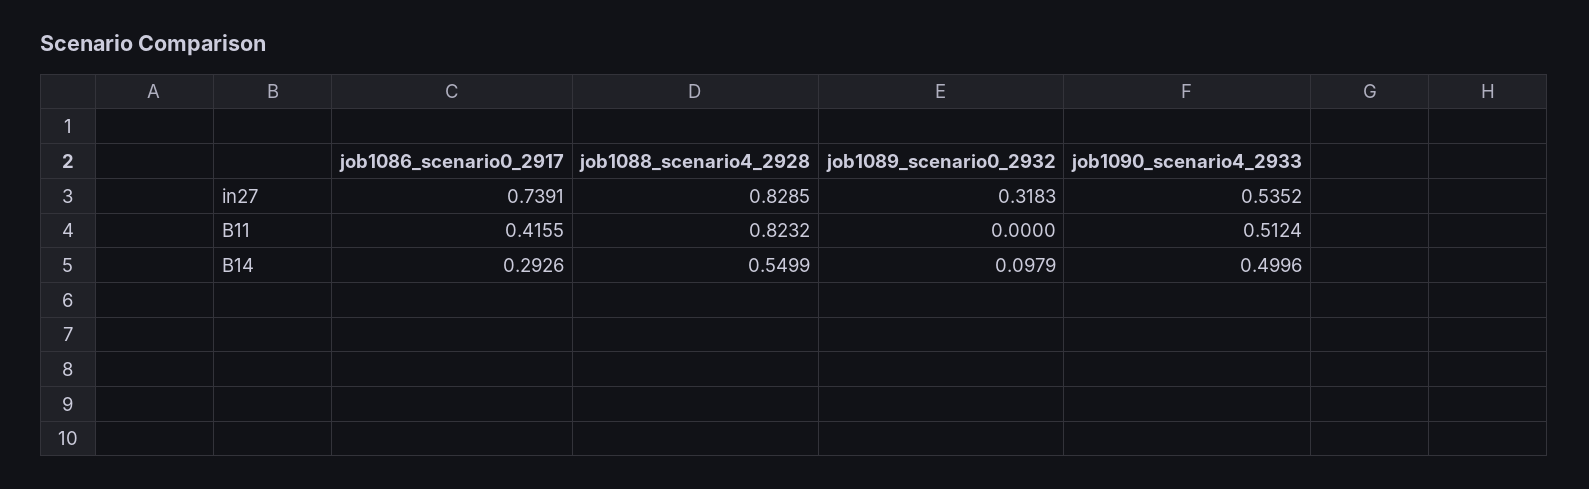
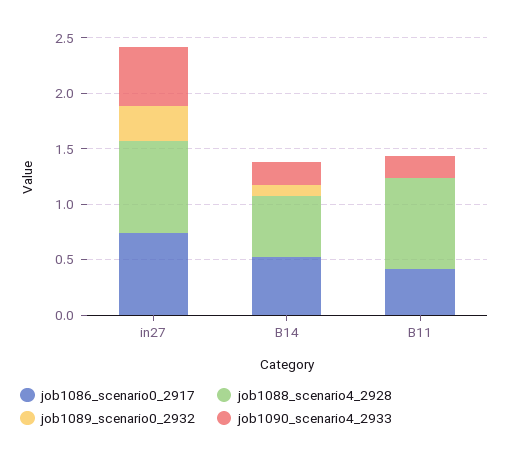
  {
    "job1086_scenario0_2917": {
      "in27": 0.7391,
      "B11": 0.4155,
-     "B14": 0.2926
+     "B14": 0.5
    },
    "job1088_scenario4_2928": {
      "in27": 0.8285,
      "B11": 0.8232,
      "B14": 0.5499
    },
    "job1089_scenario0_2932": {
      "in27": 0.3183,
      "B11": 0,
      "B14": 0.0979
    },
    "job1090_scenario4_2933": {
      "in27": 0.5352,
-     "B11": 0.5124,
+     "B11": 0.2,
-     "B14": 0.4996
+     "B14": 0.2
    }
  }

